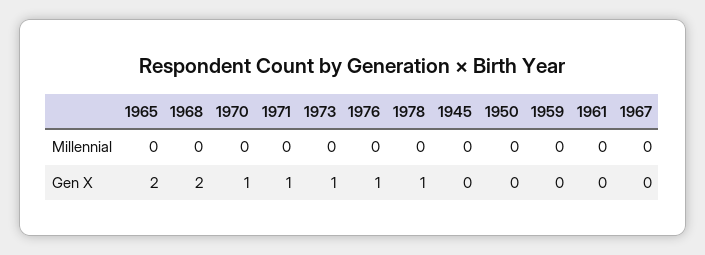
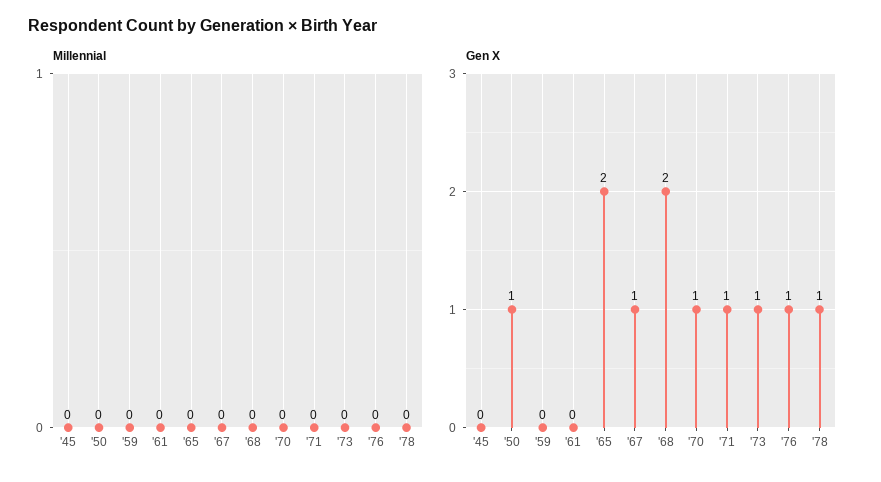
  {
    "Millennial": {
      "1965": 0,
      "1968": 0,
      "1970": 0,
      "1971": 0,
      "1973": 0,
      "1976": 0,
      "1978": 0,
      "1945": 0,
      "1950": 0,
      "1959": 0,
      "1961": 0,
      "1967": 0
    },
    "Gen X": {
      "1965": 2,
      "1968": 2,
      "1970": 1,
      "1971": 1,
      "1973": 1,
      "1976": 1,
      "1978": 1,
      "1945": 0,
-     "1950": 0,
+     "1950": 1,
      "1959": 0,
      "1961": 0,
-     "1967": 0
+     "1967": 1
    }
  }

